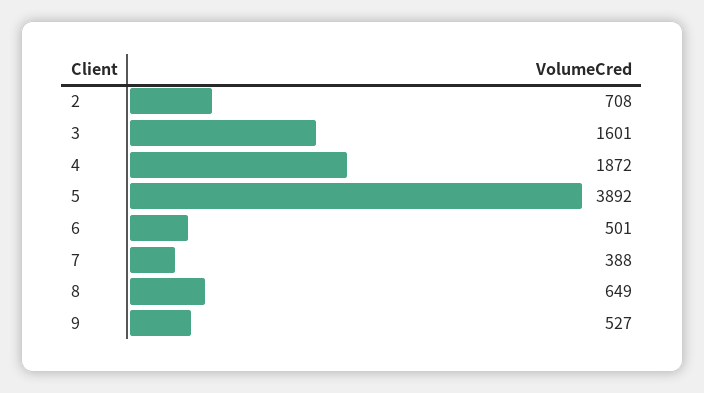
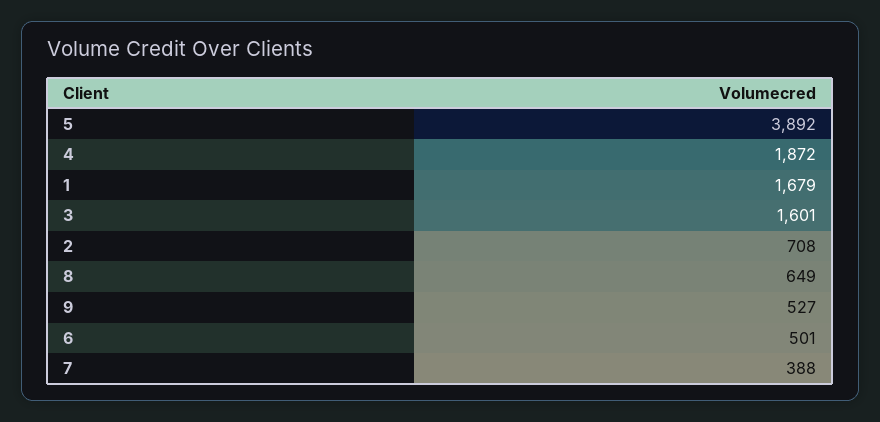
  {
    "2": 708,
    "3": 1601,
    "4": 1872,
    "5": 3892,
    "6": 501,
    "7": 388,
    "8": 649,
-   "9": 527
+   "9": 527,
+   "1": 1679
  }

